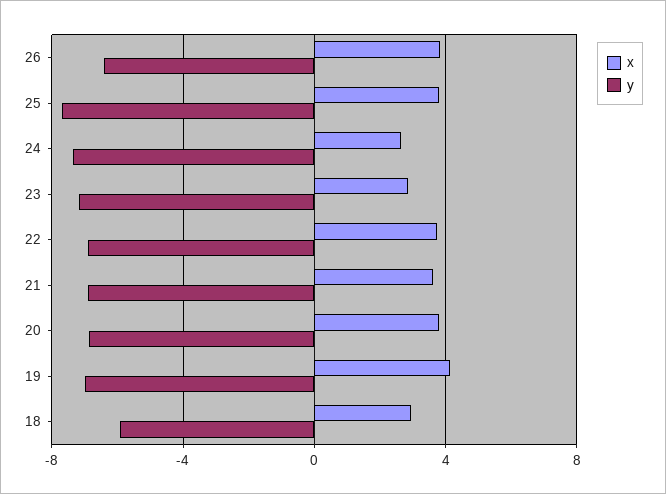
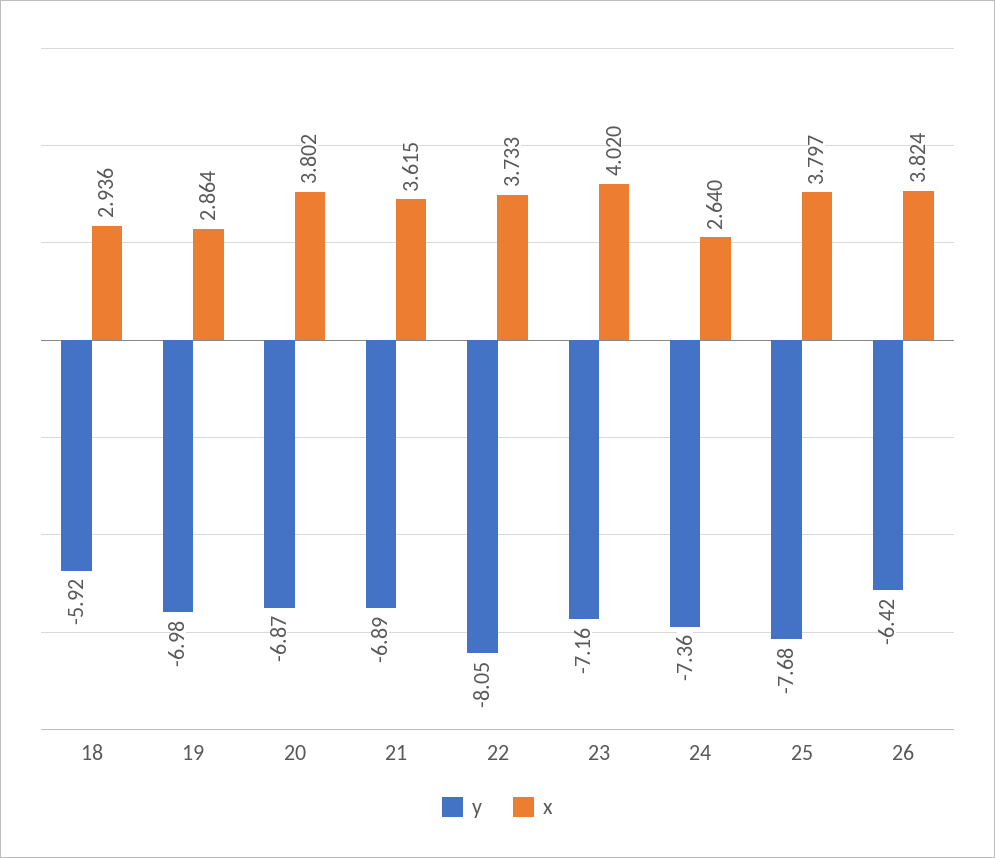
  {
    "x": {
      "26": 3.824,
      "25": 3.797,
      "24": 2.64,
-     "23": 3,
+     "23": 4.02,
      "22": 3.733,
      "21": 3.615,
      "20": 3.802,
-     "19": 4,
+     "19": 2.864,
      "18": 2.936
    },
    "y": {
      "26": -6.42,
      "25": -7.68,
      "24": -7.36,
      "23": -7.16,
-     "22": -7,
+     "22": -8.05,
      "21": -6.89,
      "20": -6.87,
      "19": -6.98,
      "18": -5.92
    }
  }

